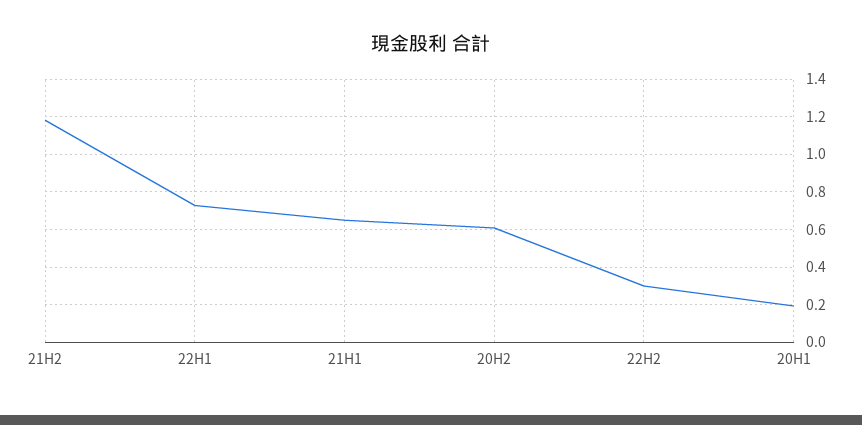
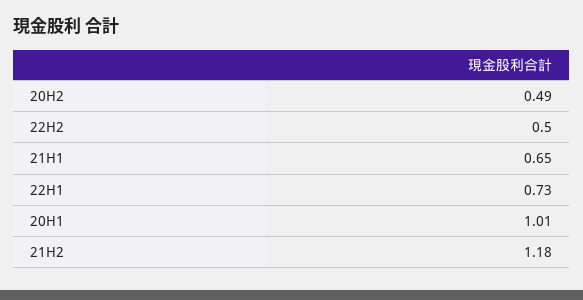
  {
    "21H2": 1.18,
    "22H1": 0.73,
    "21H1": 0.65,
-   "20H2": 0.6,
+   "20H2": 0.49,
-   "22H2": 0.3,
+   "22H2": 0.5,
-   "20H1": 0.2
+   "20H1": 1.01
  }

